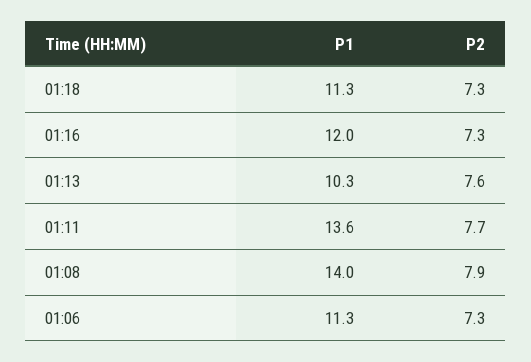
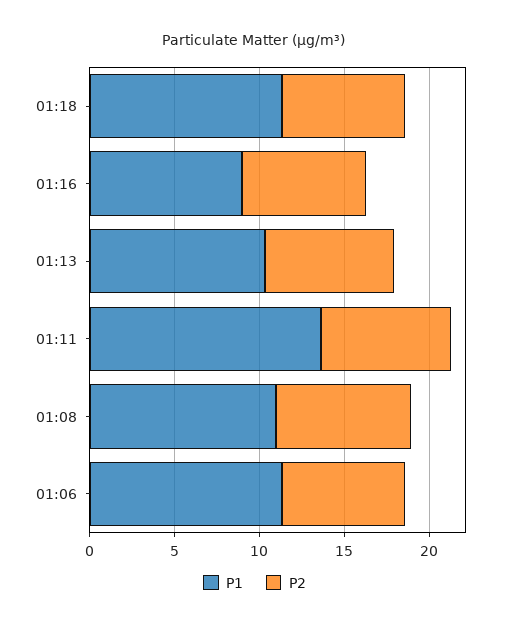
  {
    "P1": {
      "01:18": 11.3,
-     "01:16": 12,
+     "01:16": 9,
      "01:13": 10.3,
      "01:11": 13.6,
-     "01:08": 14,
+     "01:08": 11,
      "01:06": 11.3
    },
    "P2": {
      "01:18": 7.3,
      "01:16": 7.3,
      "01:13": 7.6,
      "01:11": 7.7,
      "01:08": 7.9,
      "01:06": 7.3
    }
  }

